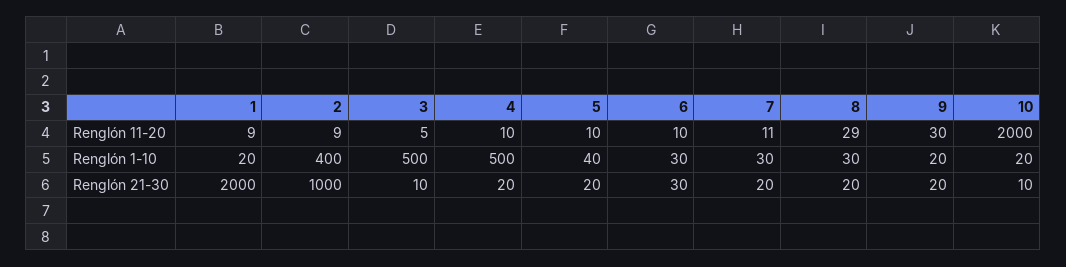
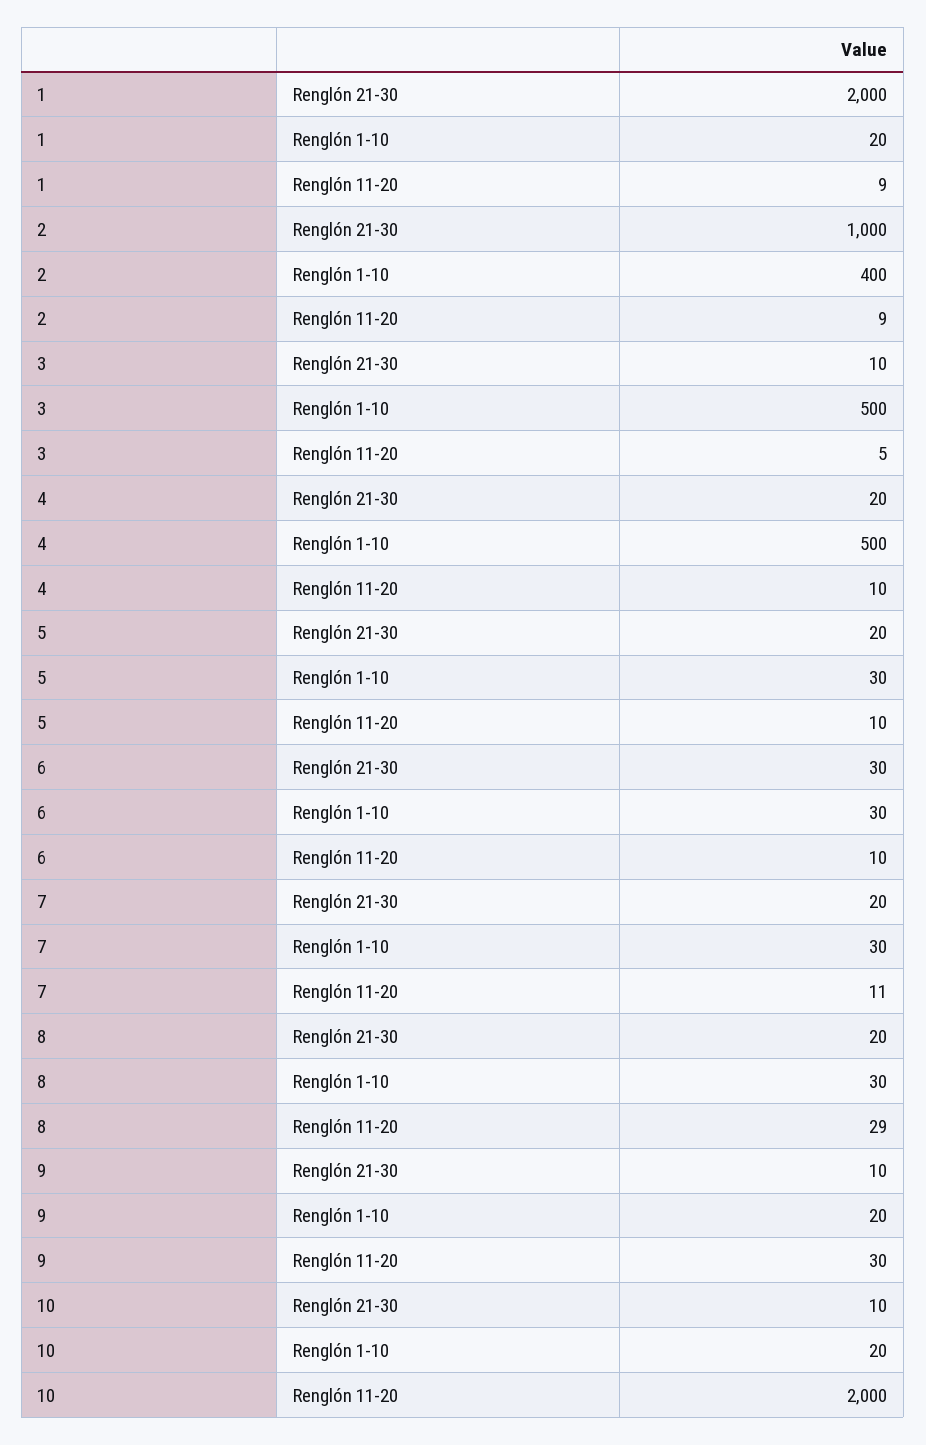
  {
    "1": {
      "Renglón 11-20": 9,
      "Renglón 1-10": 20,
      "Renglón 21-30": 2000
    },
    "2": {
      "Renglón 11-20": 9,
      "Renglón 1-10": 400,
      "Renglón 21-30": 1000
    },
    "3": {
      "Renglón 11-20": 5,
      "Renglón 1-10": 500,
      "Renglón 21-30": 10
    },
    "4": {
      "Renglón 11-20": 10,
      "Renglón 1-10": 500,
      "Renglón 21-30": 20
    },
    "5": {
      "Renglón 11-20": 10,
-     "Renglón 1-10": 40,
+     "Renglón 1-10": 30,
      "Renglón 21-30": 20
    },
    "6": {
      "Renglón 11-20": 10,
      "Renglón 1-10": 30,
      "Renglón 21-30": 30
    },
    "7": {
      "Renglón 11-20": 11,
      "Renglón 1-10": 30,
      "Renglón 21-30": 20
    },
    "8": {
      "Renglón 11-20": 29,
      "Renglón 1-10": 30,
      "Renglón 21-30": 20
    },
    "9": {
      "Renglón 11-20": 30,
      "Renglón 1-10": 20,
-     "Renglón 21-30": 20
+     "Renglón 21-30": 10
    },
    "10": {
      "Renglón 11-20": 2000,
      "Renglón 1-10": 20,
      "Renglón 21-30": 10
    }
  }

